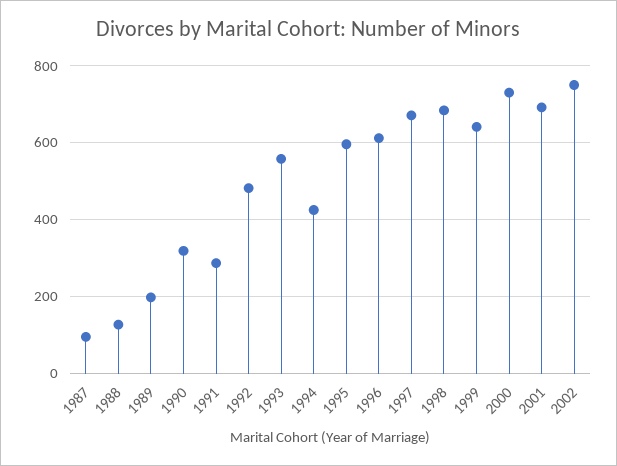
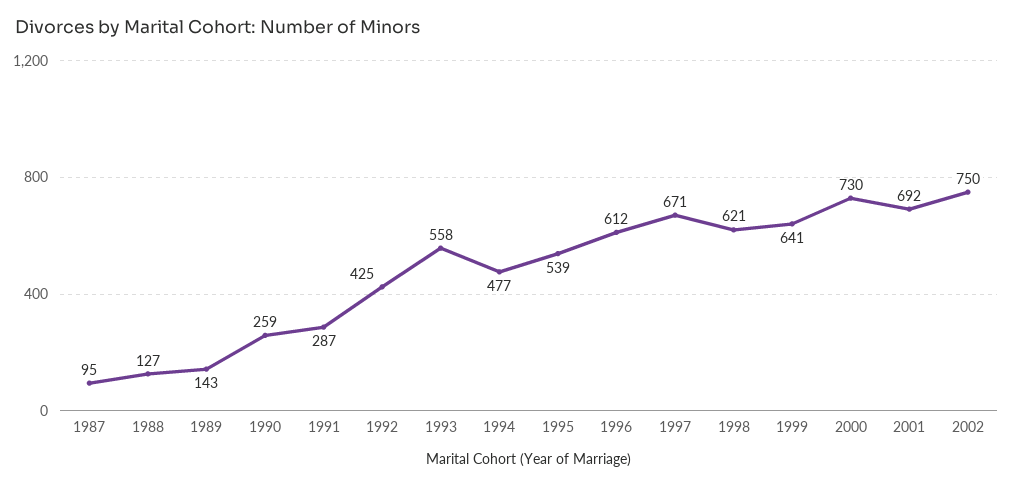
  {
    "1987": 95,
    "1988": 127,
-   "1989": 200,
+   "1989": 143,
-   "1990": 320,
+   "1990": 259,
    "1991": 287,
-   "1992": 480,
+   "1992": 425,
    "1993": 558,
-   "1994": 420,
+   "1994": 477,
-   "1995": 600,
+   "1995": 539,
    "1996": 612,
    "1997": 671,
-   "1998": 680,
+   "1998": 621,
    "1999": 641,
    "2000": 730,
    "2001": 692,
    "2002": 750
  }

